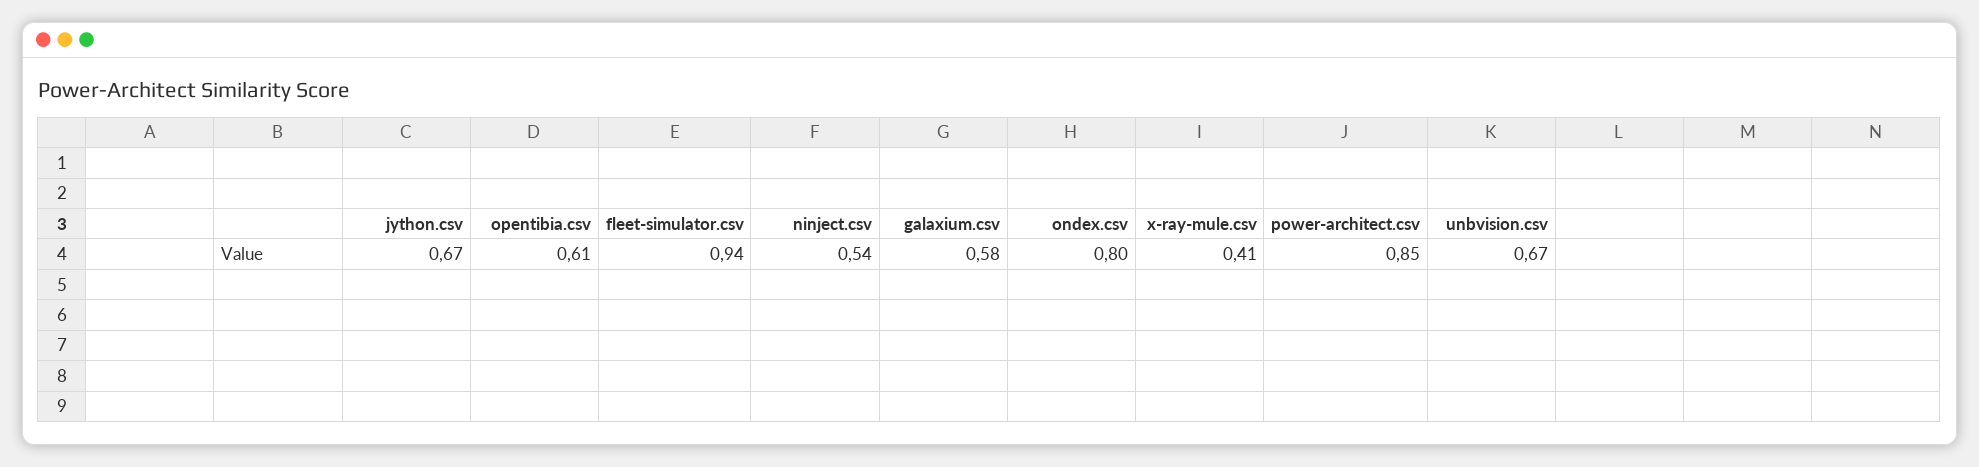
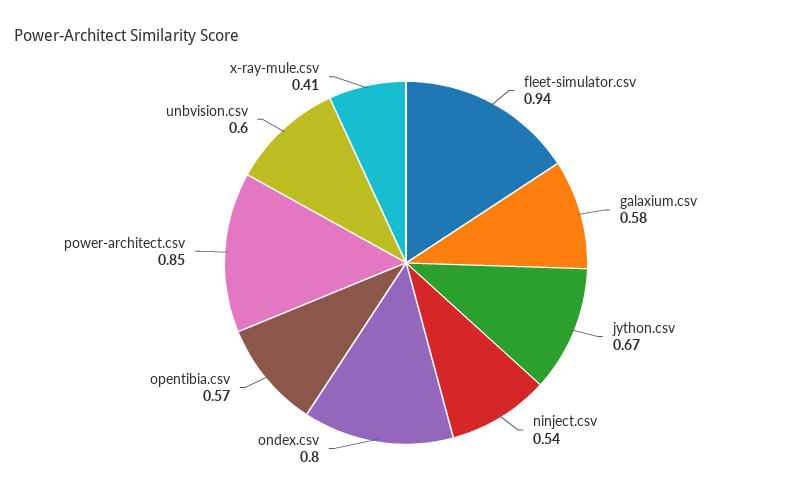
  {
    "jython.csv": 0.67,
-   "opentibia.csv": 0.61,
+   "opentibia.csv": 0.57,
    "fleet-simulator.csv": 0.94,
    "ninject.csv": 0.54,
    "galaxium.csv": 0.58,
    "ondex.csv": 0.8,
    "x-ray-mule.csv": 0.41,
    "power-architect.csv": 0.85,
-   "unbvision.csv": 0.67
+   "unbvision.csv": 0.6
  }

